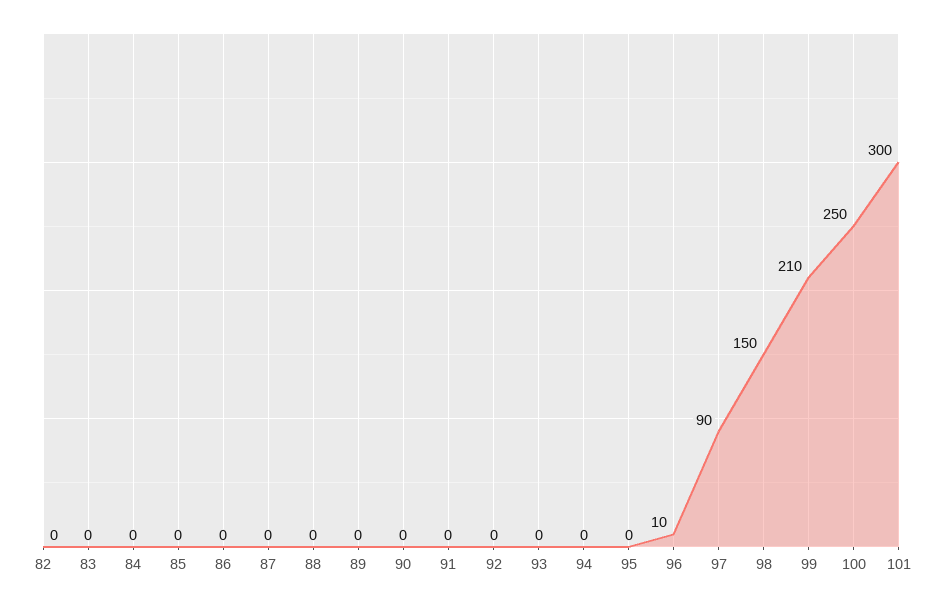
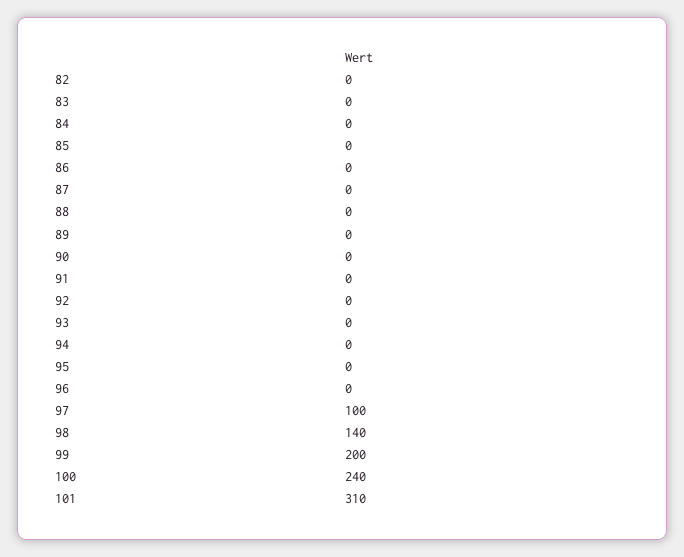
  {
    "82": 0,
    "83": 0,
    "84": 0,
    "85": 0,
    "86": 0,
    "87": 0,
    "88": 0,
    "89": 0,
    "90": 0,
    "91": 0,
    "92": 0,
    "93": 0,
    "94": 0,
    "95": 0,
-   "96": 10,
+   "96": 0,
-   "97": 90,
+   "97": 100,
-   "98": 150,
+   "98": 140,
-   "99": 210,
+   "99": 200,
-   "100": 250,
+   "100": 240,
-   "101": 300
+   "101": 310
  }

